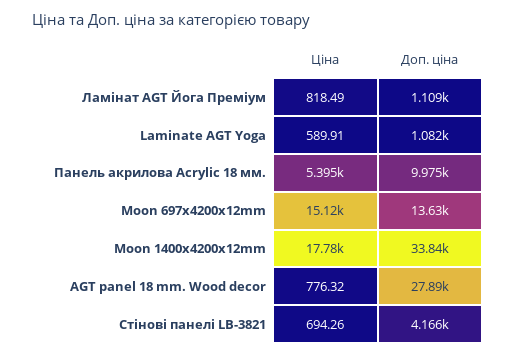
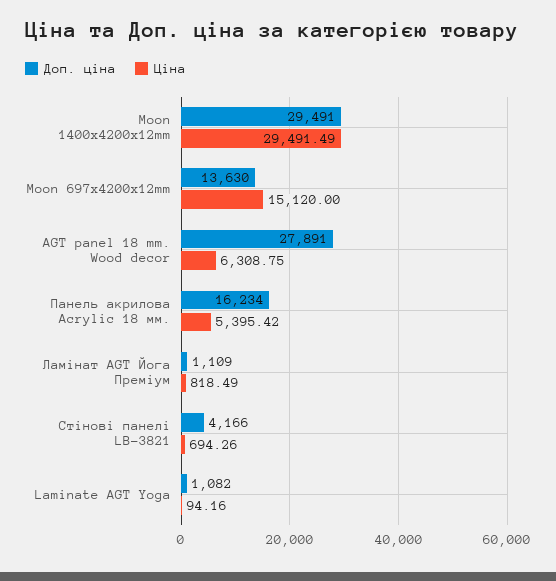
  {
    "Ціна": {
      "Ламінат AGT Йога Преміум": 818.49,
-     "Laminate AGT Yoga": 589.91,
+     "Laminate AGT Yoga": 94.16,
      "Панель акрилова Acrylic 18 мм.": 5395.42,
      "Moon 697x4200x12mm": 15120,
-     "Moon 1400x4200x12mm": 17780,
+     "Moon 1400x4200x12mm": 29491.49,
-     "AGT panel 18 mm. Wood decor": 776.32,
+     "AGT panel 18 mm. Wood decor": 6308.75,
      "Стінові панелі LB-3821": 694.26
    },
    "Доп. ціна": {
      "Ламінат AGT Йога Преміум": 1109,
      "Laminate AGT Yoga": 1082,
-     "Панель акрилова Acrylic 18 мм.": 9975,
+     "Панель акрилова Acrylic 18 мм.": 16234,
      "Moon 697x4200x12mm": 13630,
-     "Moon 1400x4200x12mm": 33840,
+     "Moon 1400x4200x12mm": 29491,
      "AGT panel 18 mm. Wood decor": 27891,
      "Стінові панелі LB-3821": 4166
    }
  }

